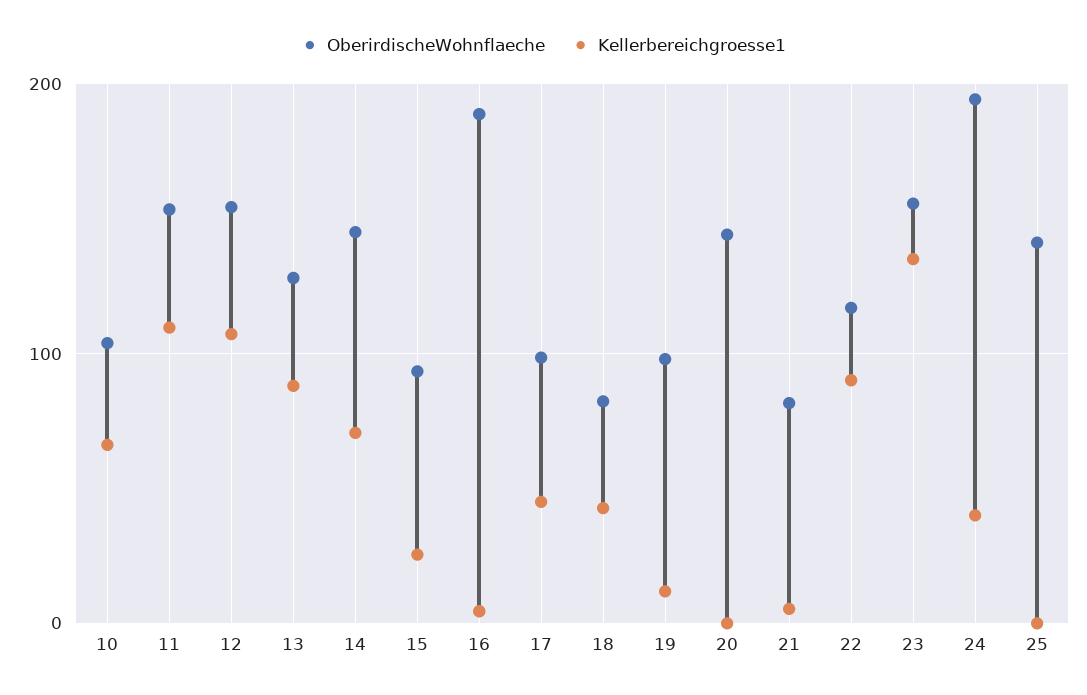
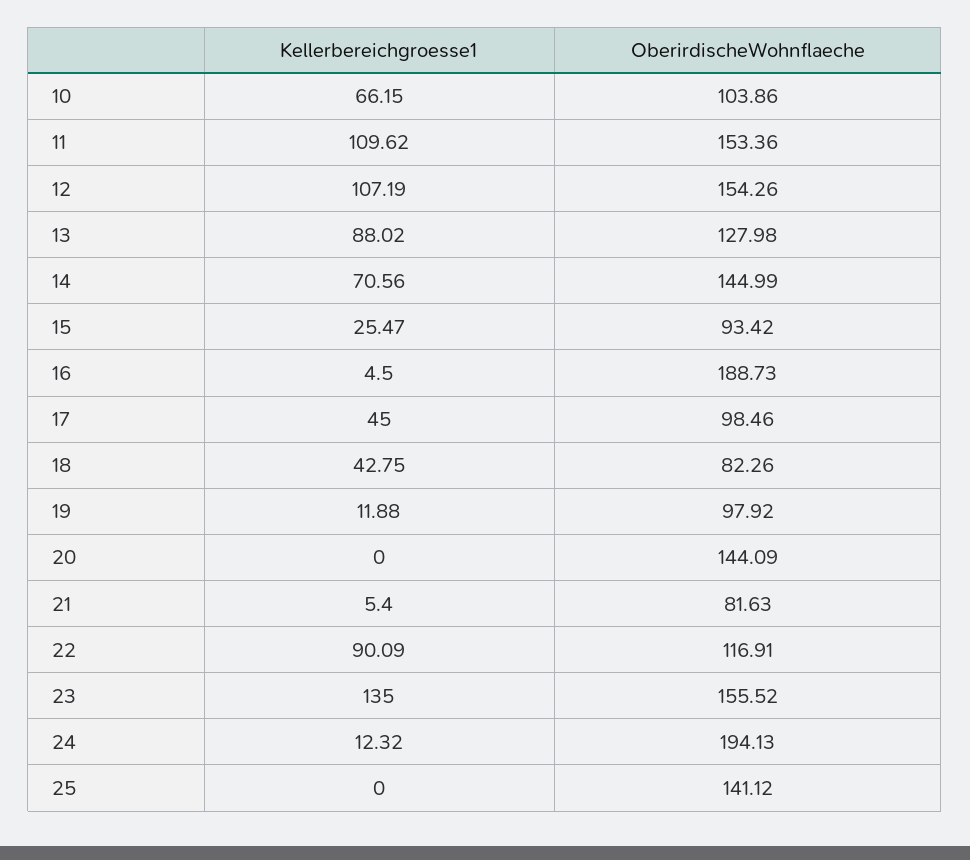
  {
    "OberirdischeWohnflaeche": {
      "10": 103.86,
      "11": 153.36,
      "12": 154.26,
      "13": 127.98,
      "14": 144.99,
      "15": 93.42,
      "16": 188.73,
      "17": 98.46,
      "18": 82.26,
      "19": 97.92,
      "20": 144.09,
      "21": 81.63,
      "22": 116.91,
      "23": 155.52,
      "24": 194.13,
      "25": 141.12
    },
    "Kellerbereichgroesse1": {
      "10": 66.15,
      "11": 109.62,
      "12": 107.19,
      "13": 88.02,
      "14": 70.56,
      "15": 25.47,
      "16": 4.5,
      "17": 45,
      "18": 42.75,
      "19": 11.88,
      "20": 0,
      "21": 5.4,
      "22": 90.09,
      "23": 135,
-     "24": 40,
+     "24": 12.32,
      "25": 0
    }
  }

